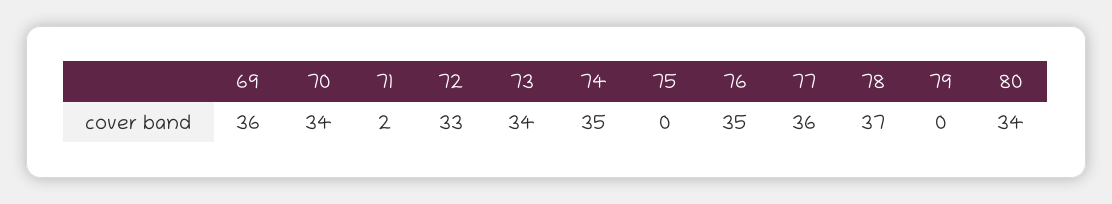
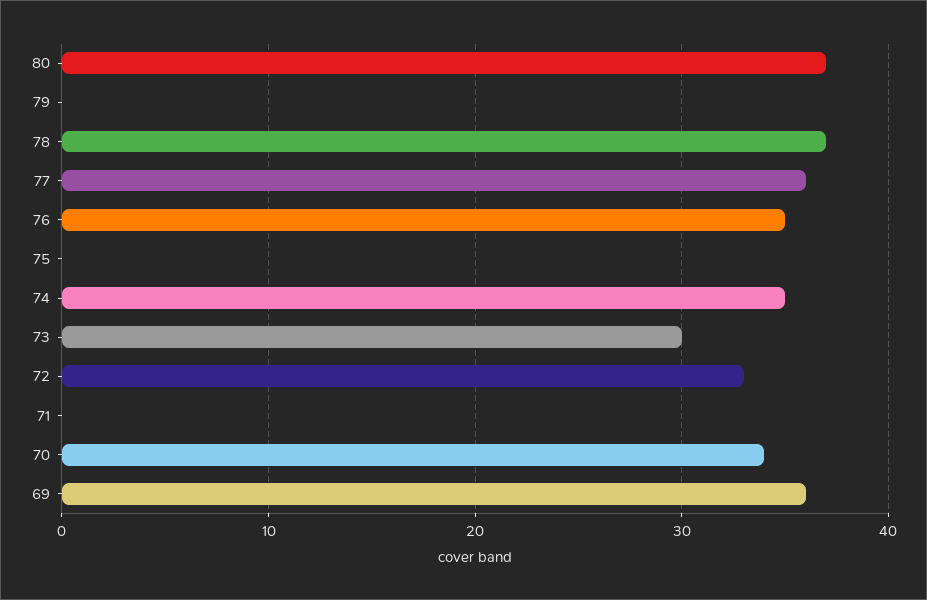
  {
    "69": 36,
    "70": 34,
-   "71": 2,
+   "71": 0,
    "72": 33,
-   "73": 34,
+   "73": 30,
    "74": 35,
    "75": 0,
    "76": 35,
    "77": 36,
    "78": 37,
    "79": 0,
-   "80": 34
+   "80": 37
  }

